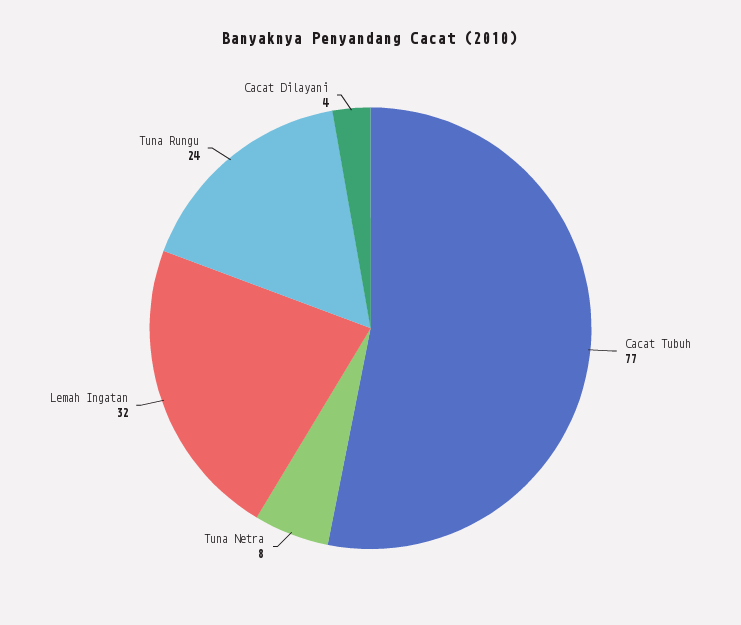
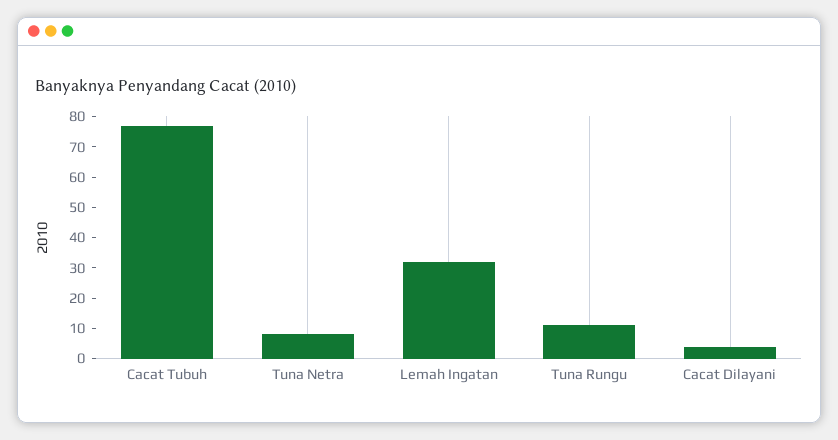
  {
    "Cacat Tubuh": 77,
    "Tuna Netra": 8,
    "Lemah Ingatan": 32,
-   "Tuna Rungu": 24,
+   "Tuna Rungu": 10,
    "Cacat Dilayani": 4
  }

